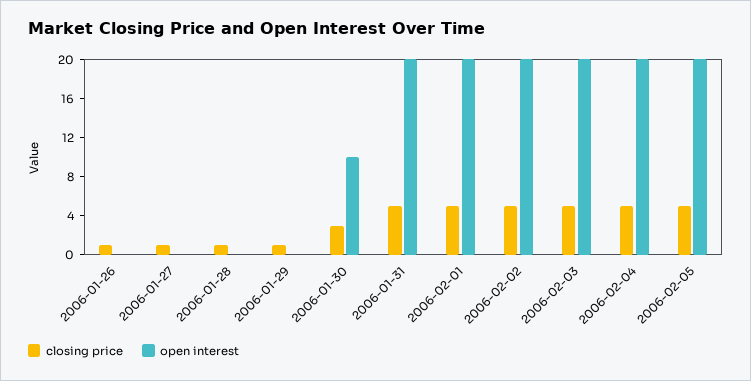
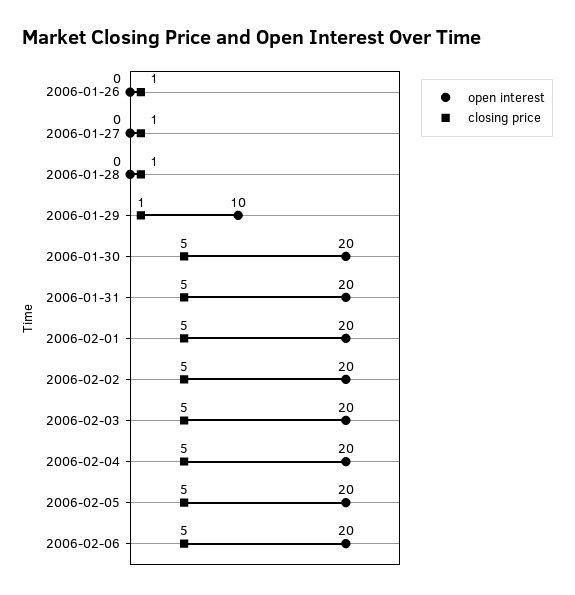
  {
    "closing price": {
      "2006-01-26": 1,
      "2006-01-27": 1,
      "2006-01-28": 1,
      "2006-01-29": 1,
-     "2006-01-30": 3,
+     "2006-01-30": 5,
      "2006-01-31": 5,
      "2006-02-01": 5,
      "2006-02-02": 5,
      "2006-02-03": 5,
      "2006-02-04": 5,
-     "2006-02-05": 5
+     "2006-02-05": 5,
+     "2006-02-06": 5
    },
    "open interest": {
      "2006-01-26": 0,
      "2006-01-27": 0,
      "2006-01-28": 0,
-     "2006-01-29": 0,
+     "2006-01-29": 10,
-     "2006-01-30": 10,
+     "2006-01-30": 20,
      "2006-01-31": 20,
      "2006-02-01": 20,
      "2006-02-02": 20,
      "2006-02-03": 20,
      "2006-02-04": 20,
-     "2006-02-05": 20
+     "2006-02-05": 20,
+     "2006-02-06": 20
    }
  }

